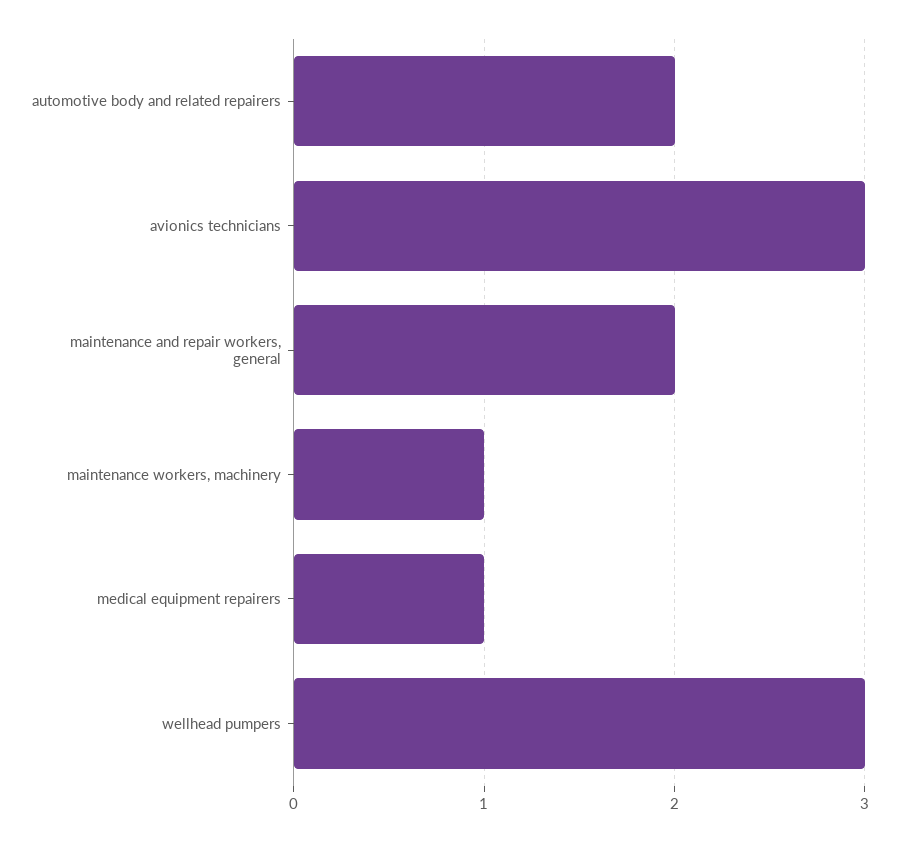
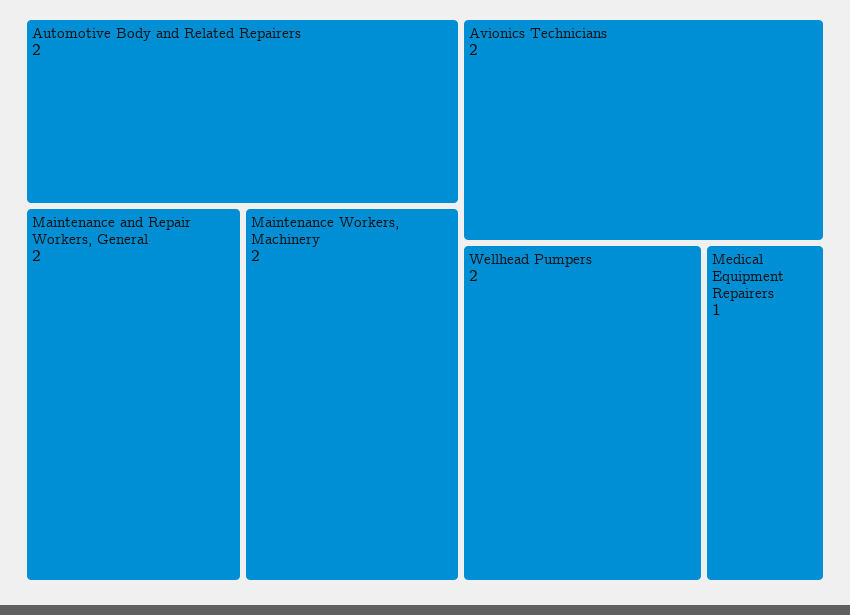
  {
    "automotive body and related repairers": 2,
-   "avionics technicians": 3,
+   "avionics technicians": 2,
    "maintenance and repair workers, general": 2,
-   "maintenance workers, machinery": 1,
+   "maintenance workers, machinery": 2,
    "medical equipment repairers": 1,
-   "wellhead pumpers": 3
+   "wellhead pumpers": 2
  }

